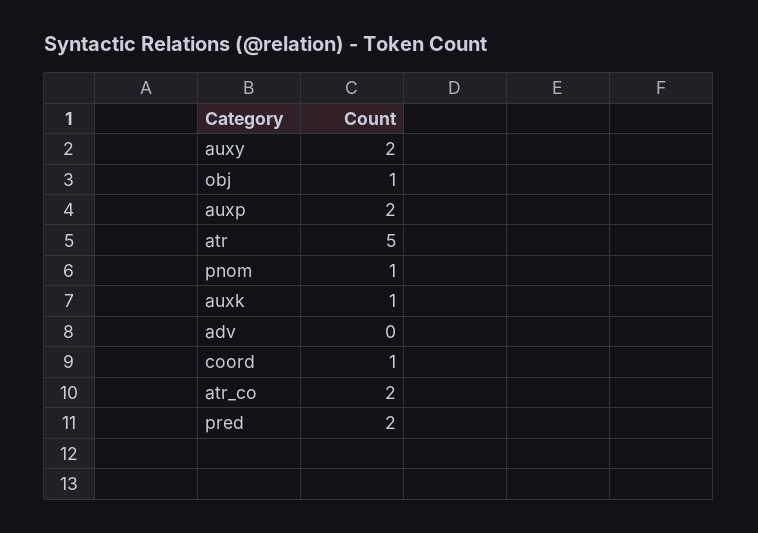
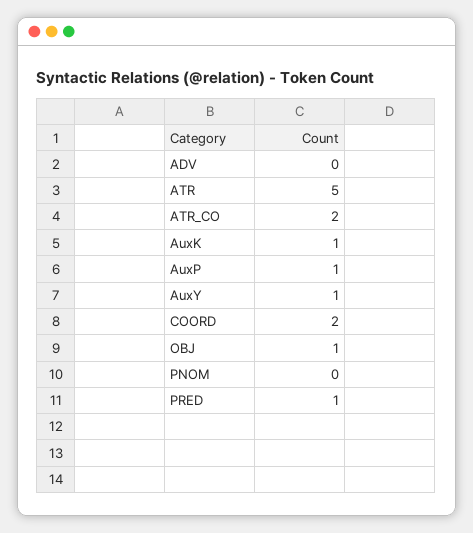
  {
-   "auxy": 2,
+   "auxy": 1,
    "obj": 1,
-   "auxp": 2,
+   "auxp": 1,
    "atr": 5,
-   "pnom": 1,
+   "pnom": 0,
    "auxk": 1,
    "adv": 0,
-   "coord": 1,
+   "coord": 2,
    "atr_co": 2,
-   "pred": 2
+   "pred": 1
  }

